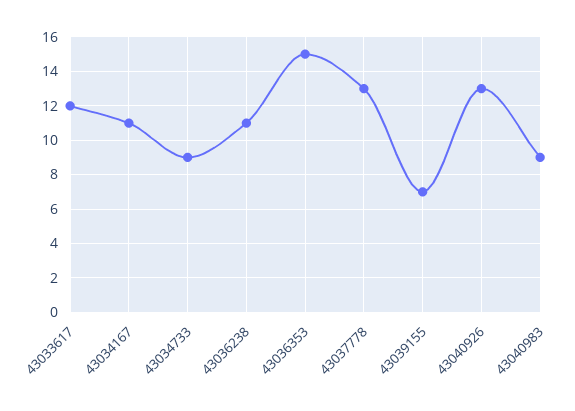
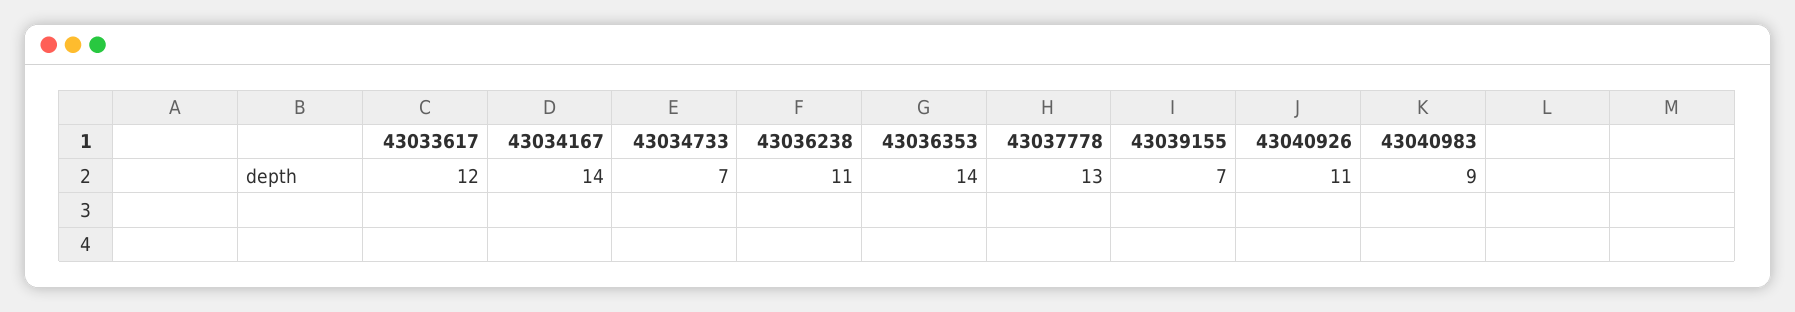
  {
    "43033617": 12,
-   "43034167": 11,
+   "43034167": 14,
-   "43034733": 9,
+   "43034733": 7,
    "43036238": 11,
-   "43036353": 15,
+   "43036353": 14,
    "43037778": 13,
    "43039155": 7,
-   "43040926": 13,
+   "43040926": 11,
    "43040983": 9
  }

